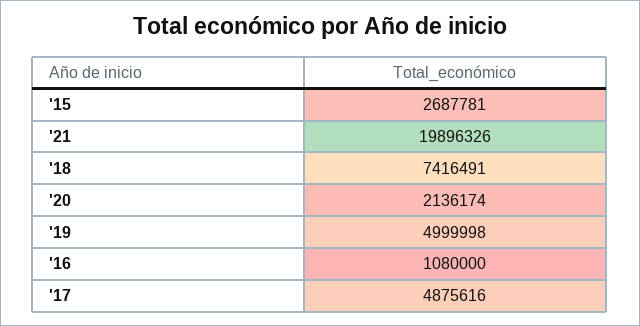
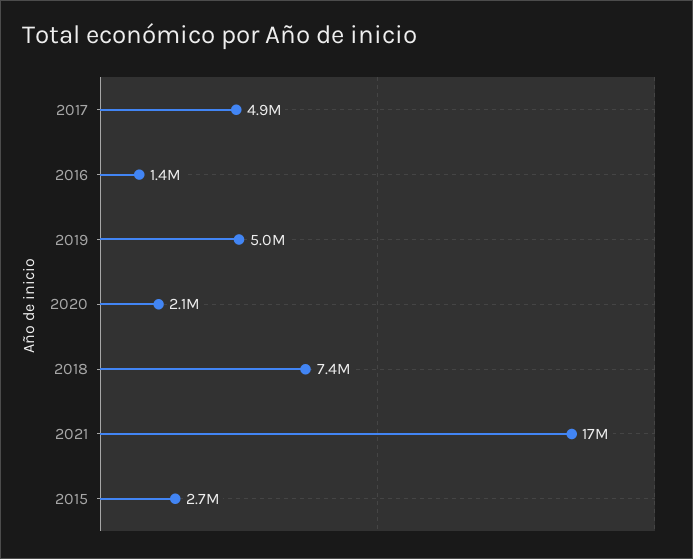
  {
    "'15": 2687781,
-   "'21": 19896326,
+   "'21": 17000000,
    "'18": 7416491,
    "'20": 2136174,
    "'19": 4999998,
-   "'16": 1080000,
+   "'16": 1400000,
    "'17": 4875616
  }

